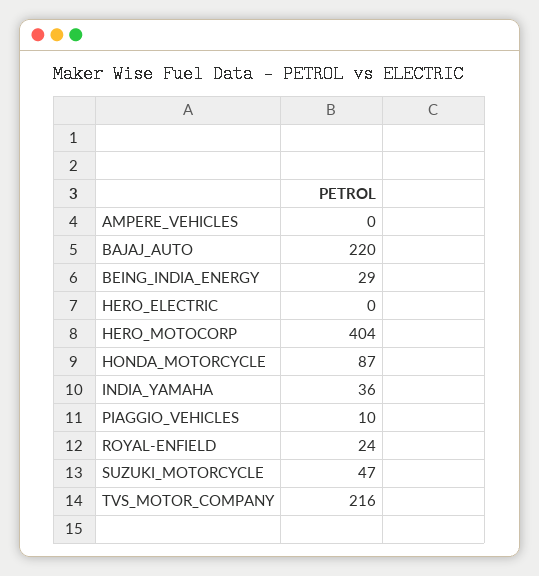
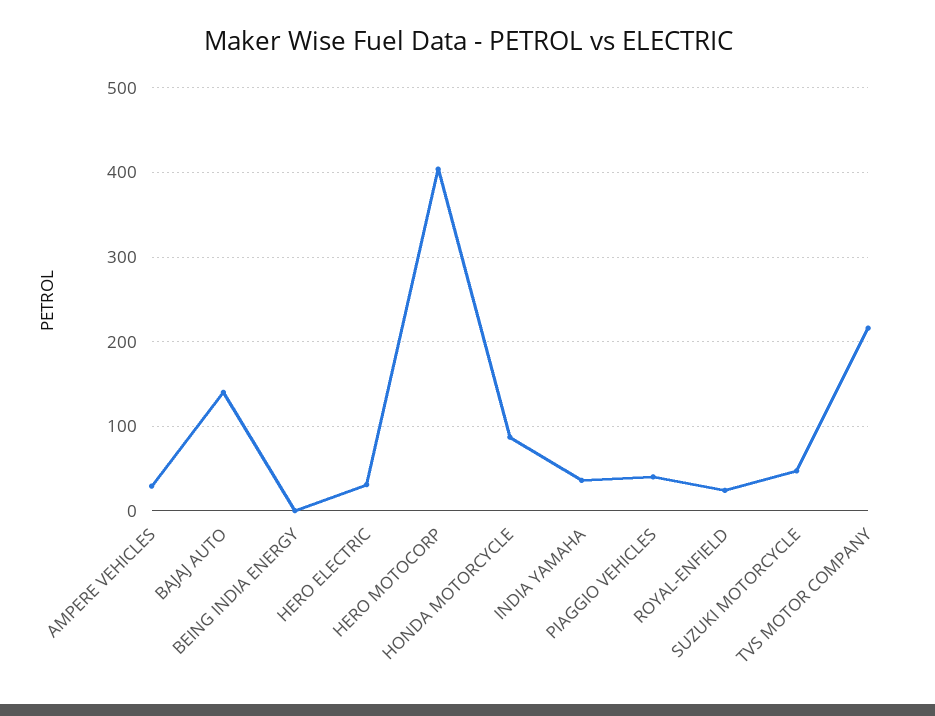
  {
-   "AMPERE_VEHICLES": 0,
+   "AMPERE_VEHICLES": 30,
-   "BAJAJ_AUTO": 220,
+   "BAJAJ_AUTO": 140,
-   "BEING_INDIA_ENERGY": 29,
+   "BEING_INDIA_ENERGY": 0,
-   "HERO_ELECTRIC": 0,
+   "HERO_ELECTRIC": 30,
    "HERO_MOTOCORP": 404,
    "HONDA_MOTORCYCLE": 87,
    "INDIA_YAMAHA": 36,
-   "PIAGGIO_VEHICLES": 10,
+   "PIAGGIO_VEHICLES": 40,
    "ROYAL-ENFIELD": 24,
    "SUZUKI_MOTORCYCLE": 47,
    "TVS_MOTOR_COMPANY": 216
  }

